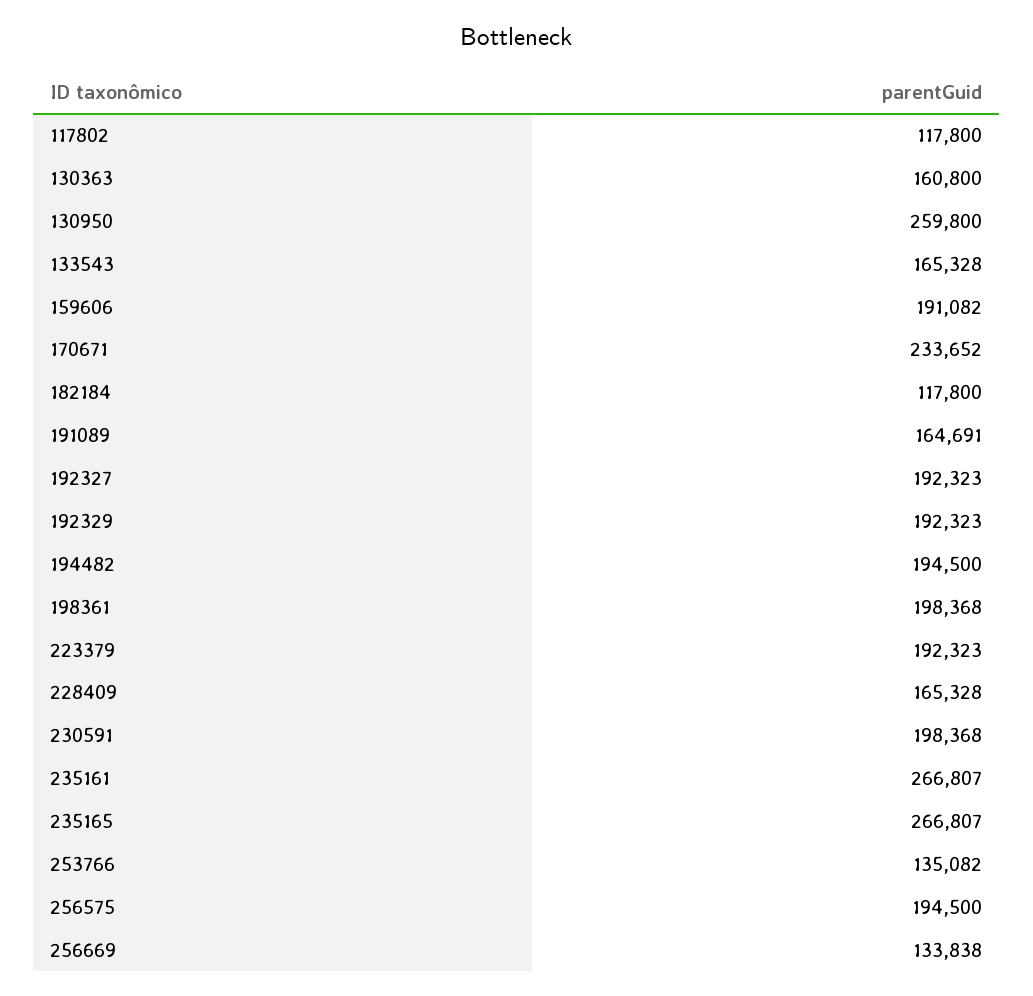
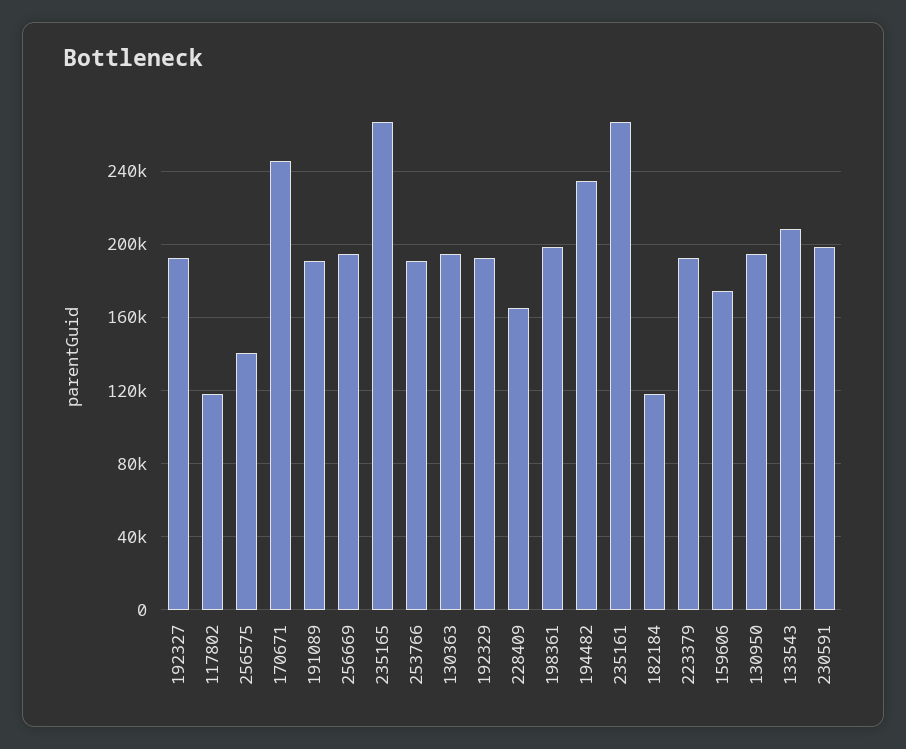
  {
    "117802": 117800,
-   "130363": 160800,
+   "130363": 195000,
-   "130950": 259800,
+   "130950": 195000,
-   "133543": 165328,
+   "133543": 210000,
-   "159606": 191082,
+   "159606": 175000,
-   "170671": 233652,
+   "170671": 245000,
    "182184": 117800,
-   "191089": 164691,
+   "191089": 190000,
    "192327": 192323,
    "192329": 192323,
-   "194482": 194500,
+   "194482": 235000,
    "198361": 198368,
    "223379": 192323,
    "228409": 165328,
    "230591": 198368,
    "235161": 266807,
    "235165": 266807,
-   "253766": 135082,
+   "253766": 190000,
-   "256575": 194500,
+   "256575": 140000,
-   "256669": 133838
+   "256669": 195000
  }

